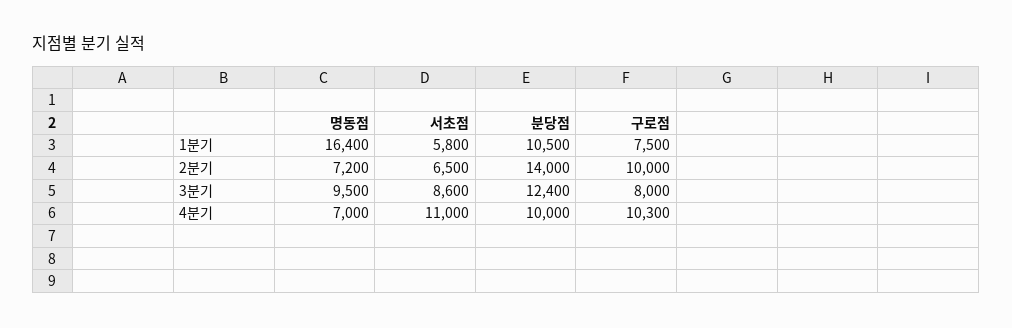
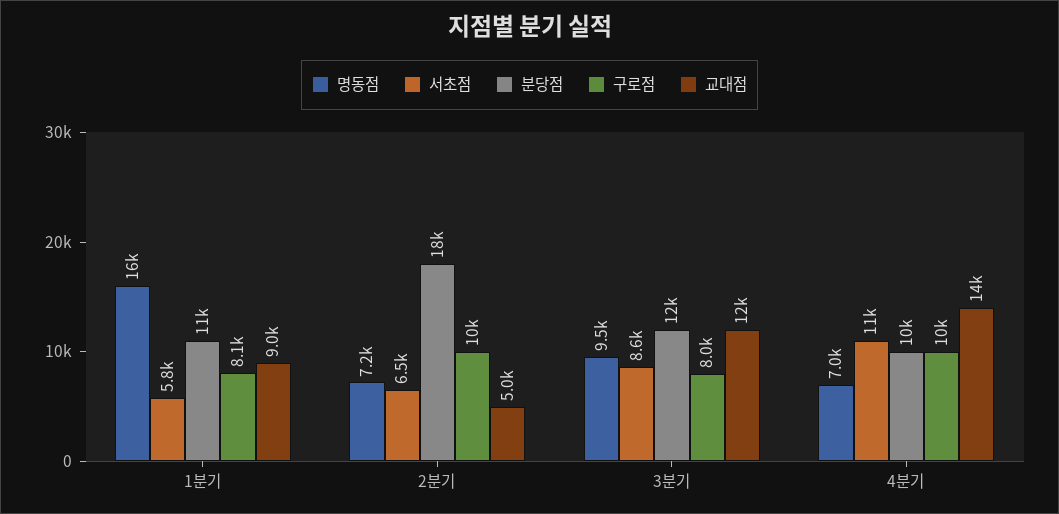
  {
    "명동점": {
      "1분기": 16400,
      "2분기": 7200,
      "3분기": 9500,
      "4분기": 7000
    },
    "서초점": {
      "1분기": 5800,
      "2분기": 6500,
      "3분기": 8600,
      "4분기": 11000
    },
    "분당점": {
      "1분기": 10500,
-     "2분기": 14000,
+     "2분기": 18000,
      "3분기": 12400,
      "4분기": 10000
    },
    "구로점": {
-     "1분기": 7500,
+     "1분기": 8100,
      "2분기": 10000,
      "3분기": 8000,
-     "4분기": 10300
+     "4분기": 10000
-   }
+   },
+   "교대점": {
+     "1분기": 9000,
+     "2분기": 5000,
+     "3분기": 12000,
+     "4분기": 14000
+   }
  }

